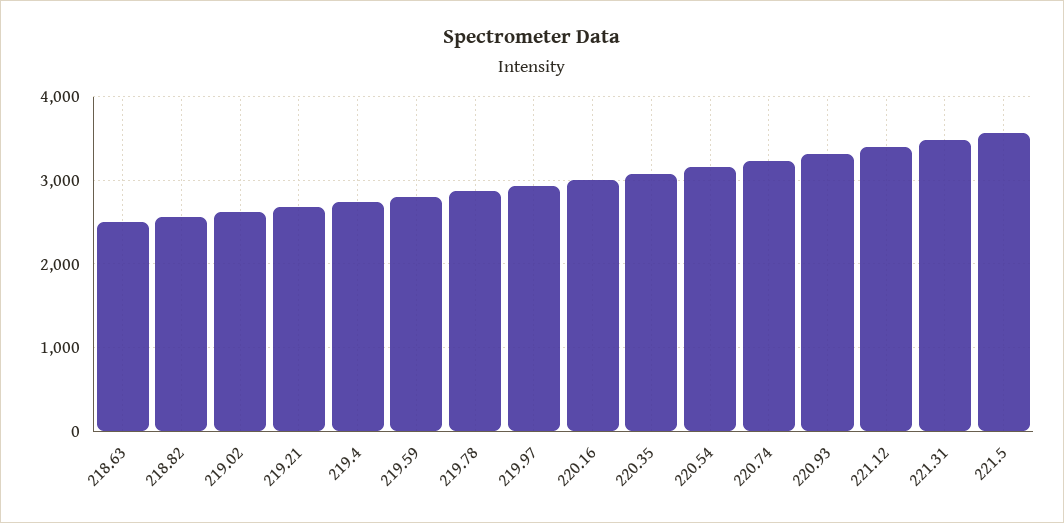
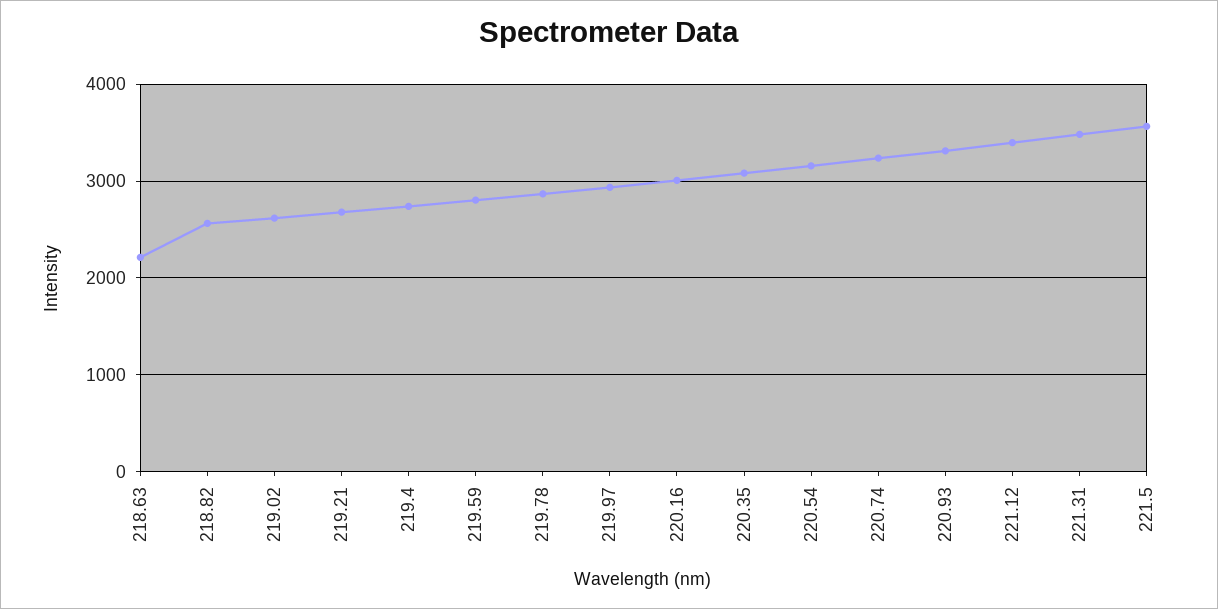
  {
-   "218.63": 2500,
+   "218.63": 2200,
    "218.82": 2600,
    "219.02": 2600,
    "219.21": 2700,
    "219.4": 2700,
    "219.59": 2800,
    "219.78": 2900,
    "219.97": 2900,
    "220.16": 3000,
    "220.35": 3100,
    "220.54": 3200,
    "220.74": 3200,
    "220.93": 3300,
    "221.12": 3400,
    "221.31": 3500,
    "221.5": 3600
  }

